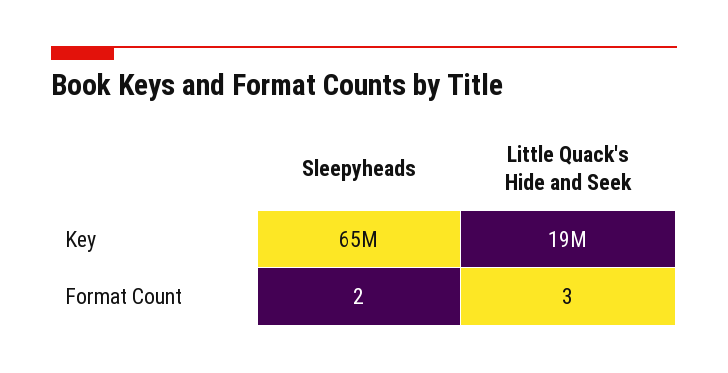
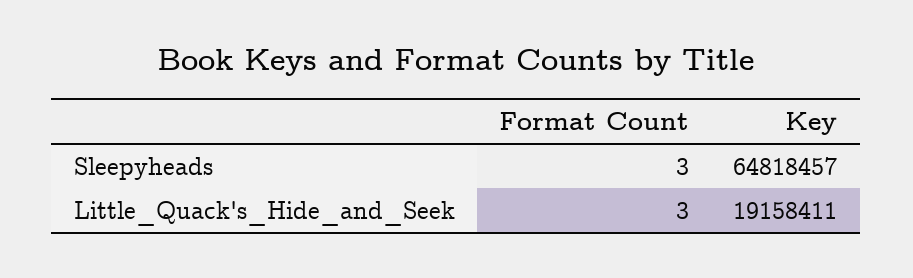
  {
    "Sleepyheads": {
      "Key": 64818457,
-     "Format Count": 2
+     "Format Count": 3
    },
    "Little Quack's Hide and Seek": {
      "Key": 19158411,
      "Format Count": 3
    }
  }

